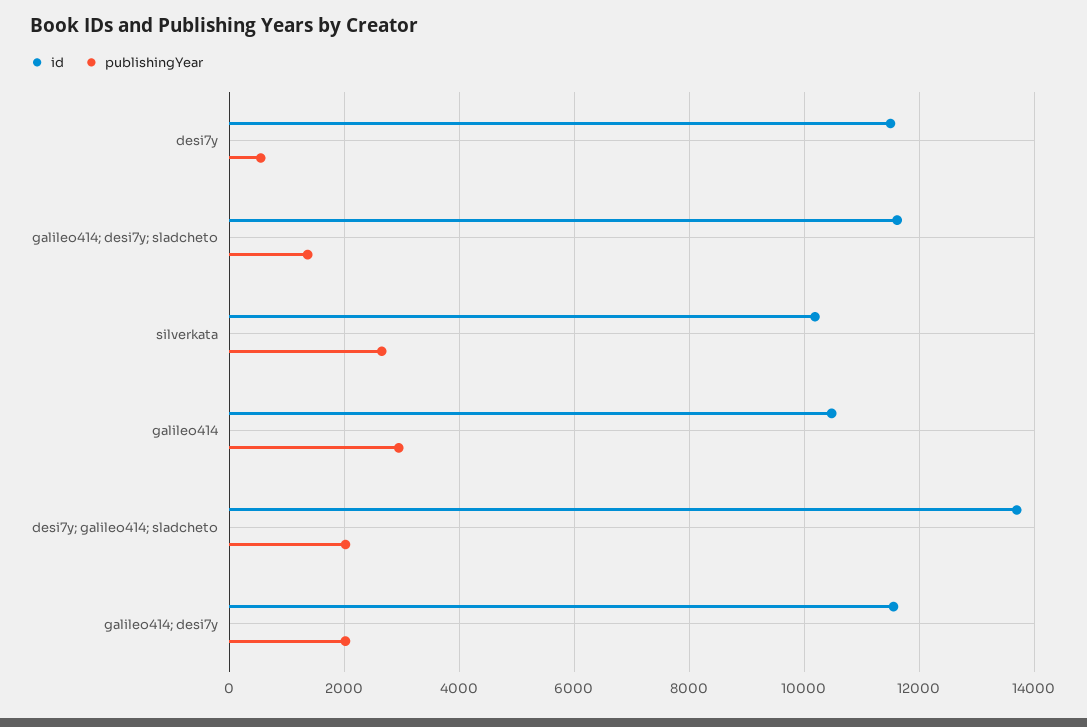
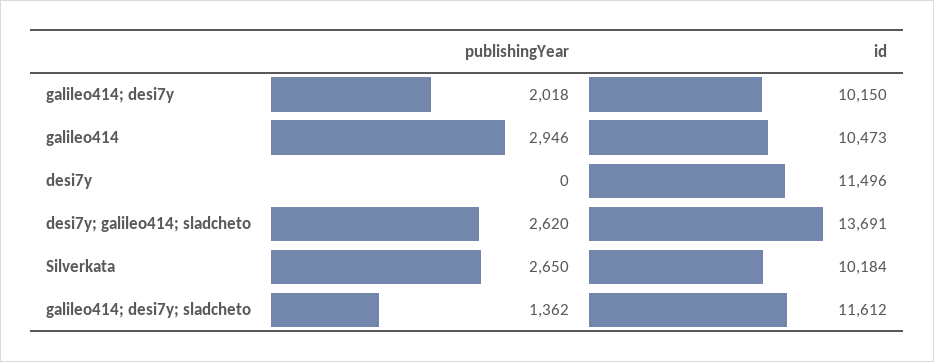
  {
    "id": {
      "desi7y": 11496,
      "galileo414; desi7y; sladcheto": 11612,
      "silverkata": 10184,
      "galileo414": 10473,
      "desi7y; galileo414; sladcheto": 13691,
-     "galileo414; desi7y": 11600
+     "galileo414; desi7y": 10150
    },
    "publishingYear": {
-     "desi7y": 600,
+     "desi7y": 0,
      "galileo414; desi7y; sladcheto": 1362,
      "silverkata": 2650,
      "galileo414": 2946,
-     "desi7y; galileo414; sladcheto": 2000,
+     "desi7y; galileo414; sladcheto": 2620,
      "galileo414; desi7y": 2018
    }
  }

